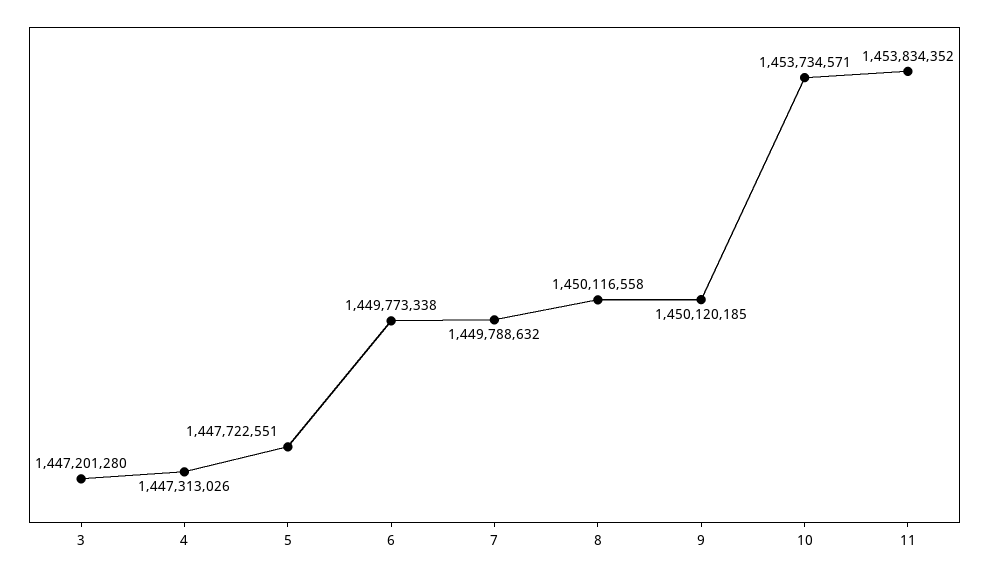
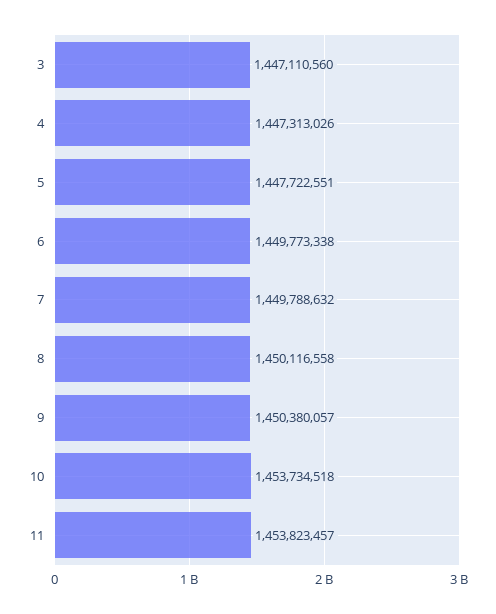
  {
-   "3": 1447201280,
+   "3": 1447110560,
    "4": 1447313026,
    "5": 1447722551,
    "6": 1449773338,
    "7": 1449788632,
    "8": 1450116558,
-   "9": 1450120185,
+   "9": 1450380057,
-   "10": 1453734571,
+   "10": 1453734518,
-   "11": 1453834352
+   "11": 1453823457
  }

